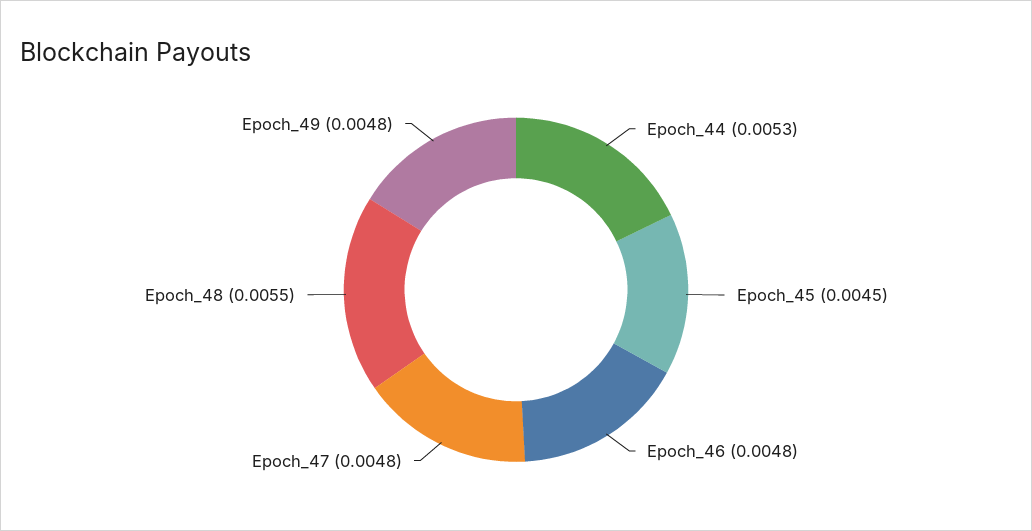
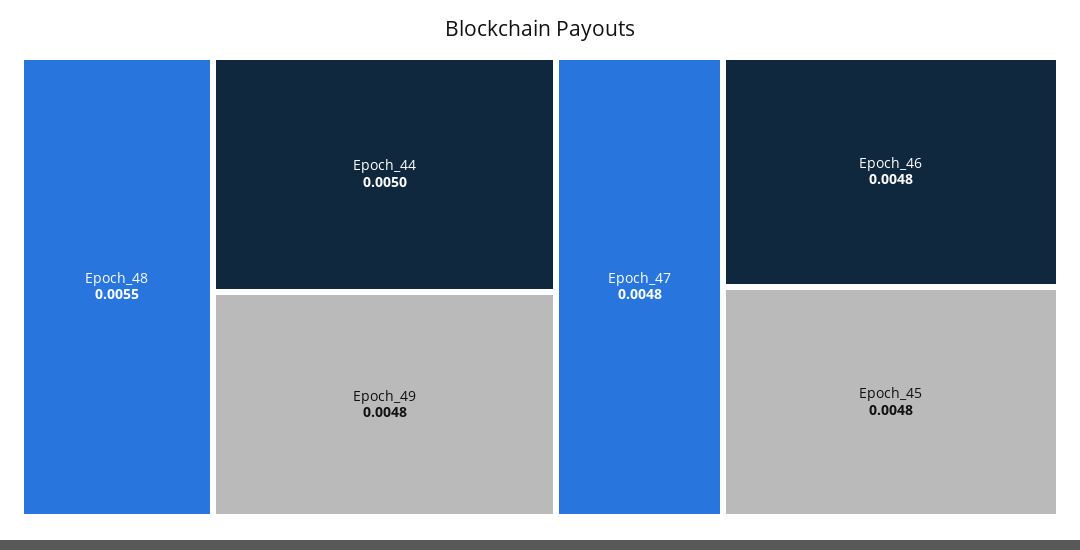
  {
-   "Epoch_44": 0.0053,
+   "Epoch_44": 0.005,
-   "Epoch_45": 0.0045,
+   "Epoch_45": 0.0048,
    "Epoch_46": 0.0048,
    "Epoch_47": 0.0048,
    "Epoch_48": 0.0055,
    "Epoch_49": 0.0048
  }

